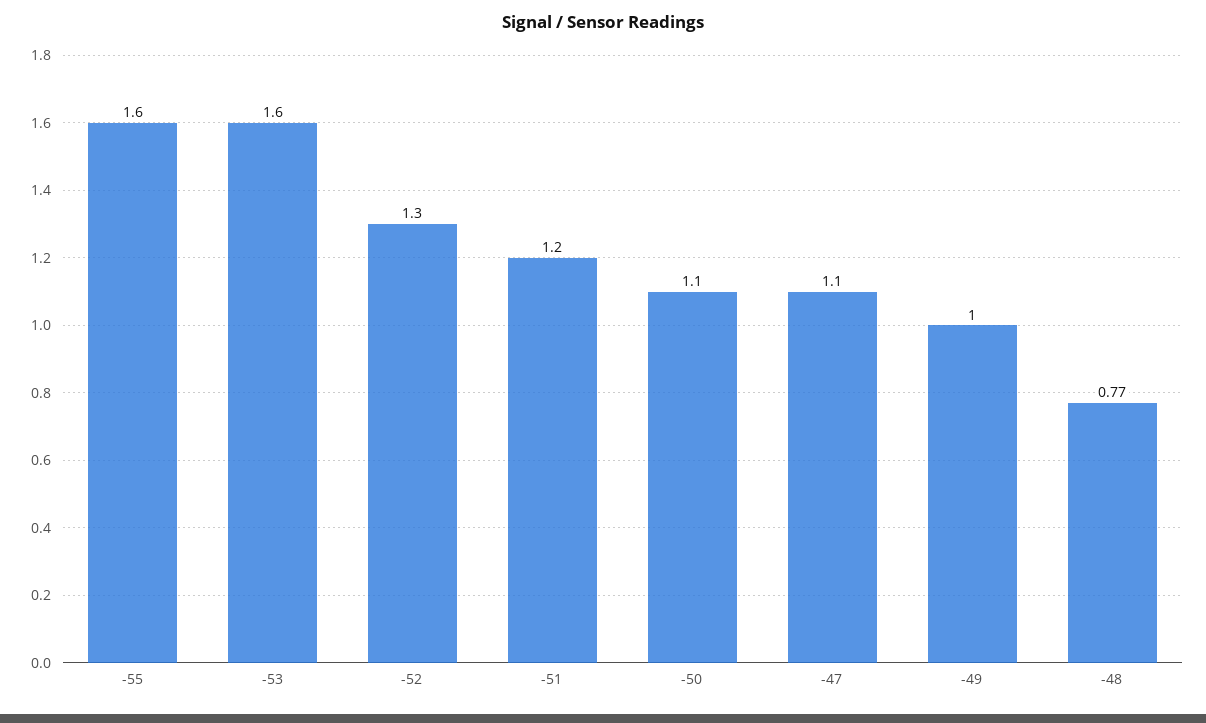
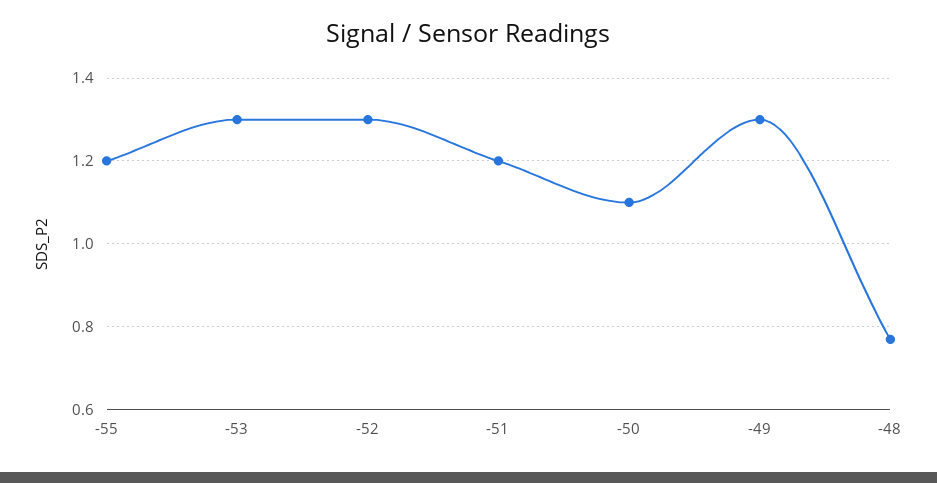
  {
-   "-55": 1.6,
+   "-55": 1.2,
-   "-53": 1.6,
+   "-53": 1.3,
    "-52": 1.3,
    "-51": 1.2,
    "-50": 1.1,
-   "-47": 1.1,
-   "-49": 1,
+   "-49": 1.3,
    "-48": 0.77
  }

